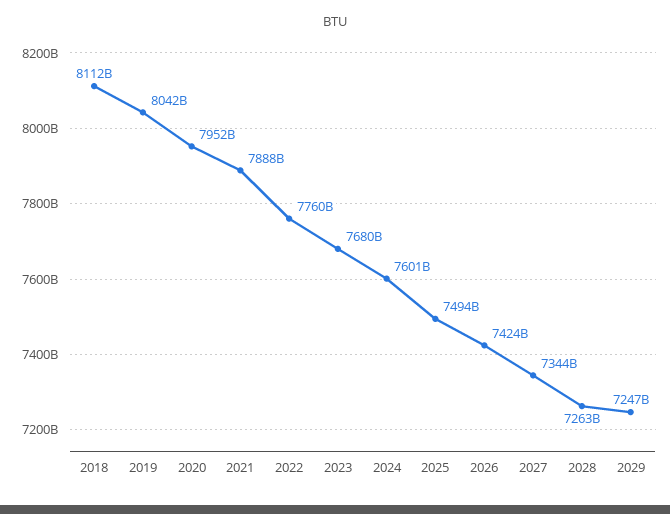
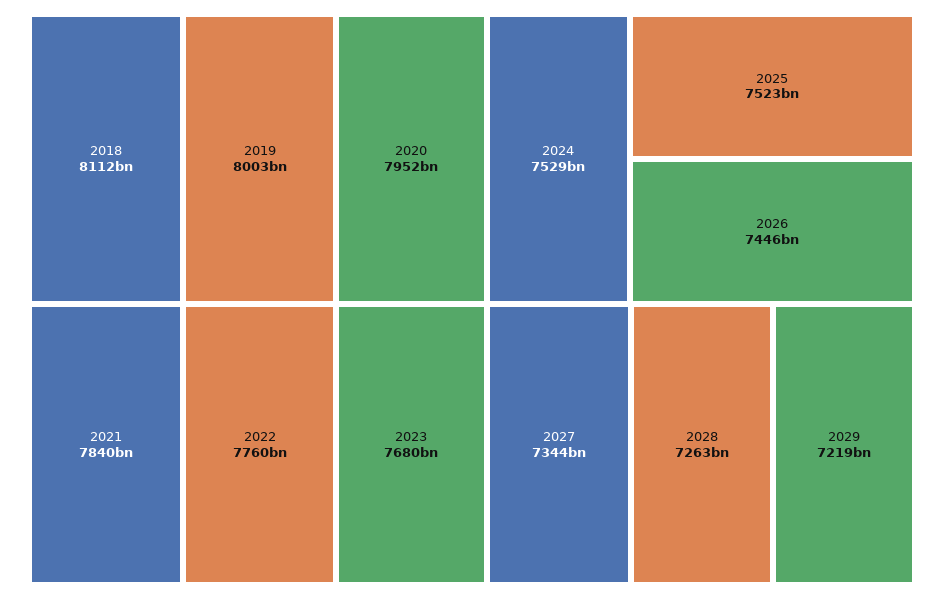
  {
    "2018": 8112000000000,
-   "2019": 8042000000000,
+   "2019": 8003000000000,
    "2020": 7952000000000,
-   "2021": 7888000000000,
+   "2021": 7840000000000,
    "2022": 7760000000000,
    "2023": 7680000000000,
-   "2024": 7601000000000,
+   "2024": 7529000000000,
-   "2025": 7494000000000,
+   "2025": 7523000000000,
-   "2026": 7424000000000,
+   "2026": 7446000000000,
    "2027": 7344000000000,
    "2028": 7263000000000,
-   "2029": 7247000000000
+   "2029": 7219000000000
  }

